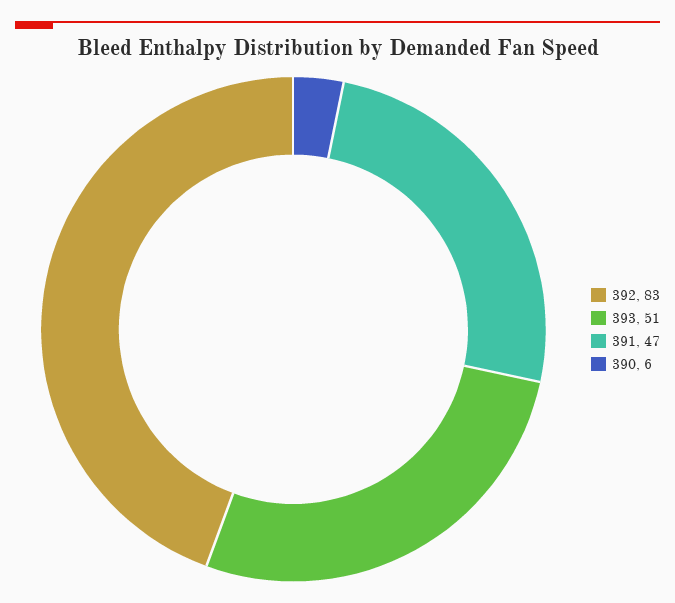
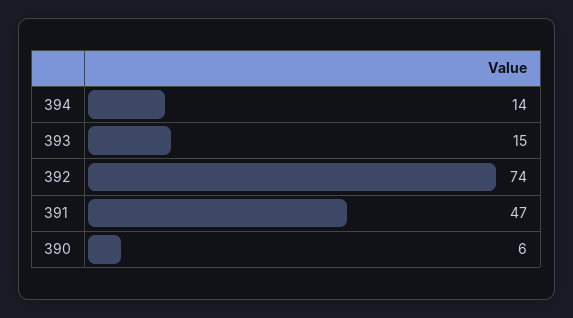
  {
-   "392": 83,
+   "392": 74,
-   "393": 51,
+   "393": 15,
    "391": 47,
-   "390": 6
+   "390": 6,
+   "394": 14
  }

